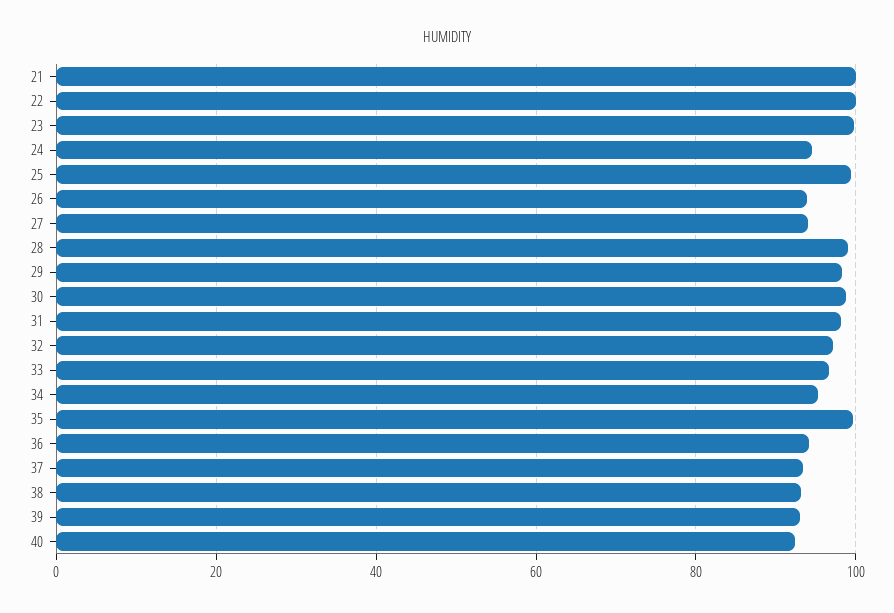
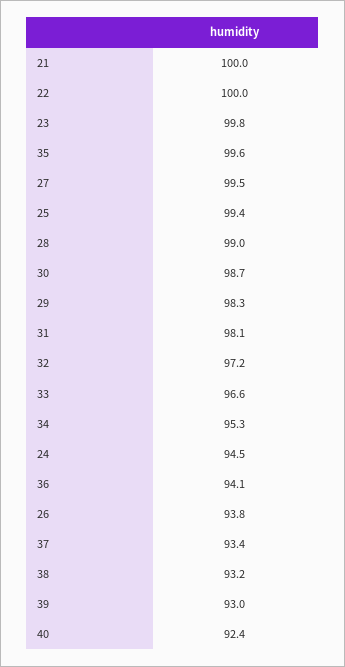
  {
    "21": 100,
    "22": 100,
    "23": 99.8,
    "24": 94.5,
    "25": 99.4,
    "26": 93.8,
-   "27": 94,
+   "27": 99.5,
    "28": 99,
    "29": 98.3,
    "30": 98.7,
    "31": 98.1,
    "32": 97.2,
    "33": 96.6,
    "34": 95.3,
    "35": 99.6,
    "36": 94.1,
    "37": 93.4,
    "38": 93.2,
    "39": 93,
    "40": 92.4
  }

